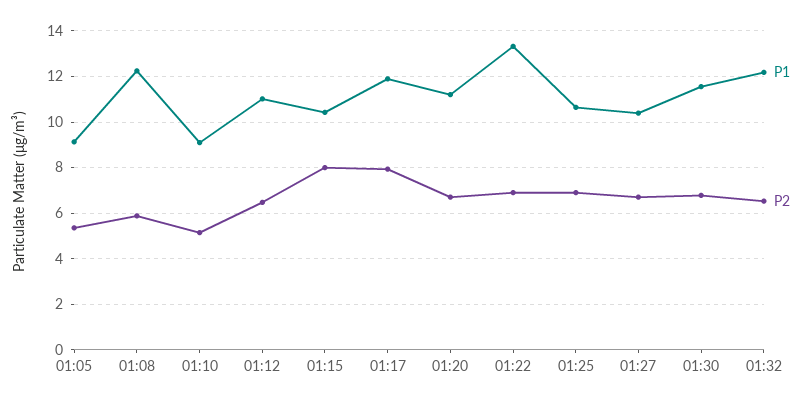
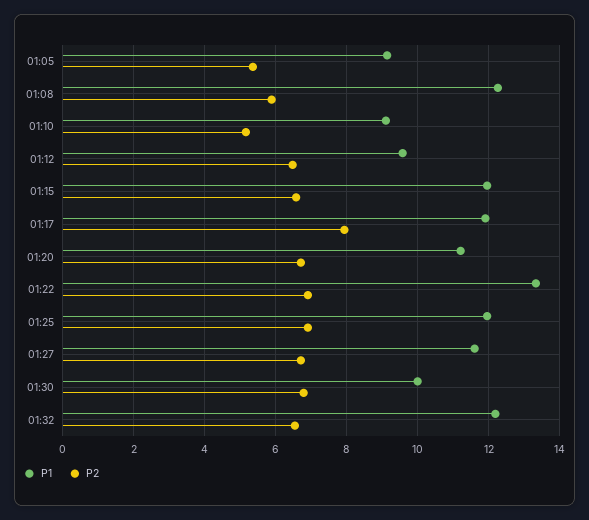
  {
    "P1": {
      "01:05": 9.2,
      "01:08": 12.2,
      "01:10": 9.2,
-     "01:12": 11,
+     "01:12": 9.6,
-     "01:15": 10.5,
+     "01:15": 12,
      "01:17": 12,
      "01:20": 11.2,
      "01:22": 13.4,
-     "01:25": 10.5,
+     "01:25": 12,
-     "01:27": 10.5,
+     "01:27": 11.6,
-     "01:30": 11.5,
+     "01:30": 10,
      "01:32": 12.2
    },
    "P2": {
      "01:05": 5.4,
      "01:08": 5.8,
      "01:10": 5.2,
      "01:12": 6.4,
-     "01:15": 8,
+     "01:15": 6.6,
      "01:17": 8,
      "01:20": 6.8,
      "01:22": 7,
      "01:25": 7,
      "01:27": 6.8,
      "01:30": 6.8,
      "01:32": 6.6
    }
  }

